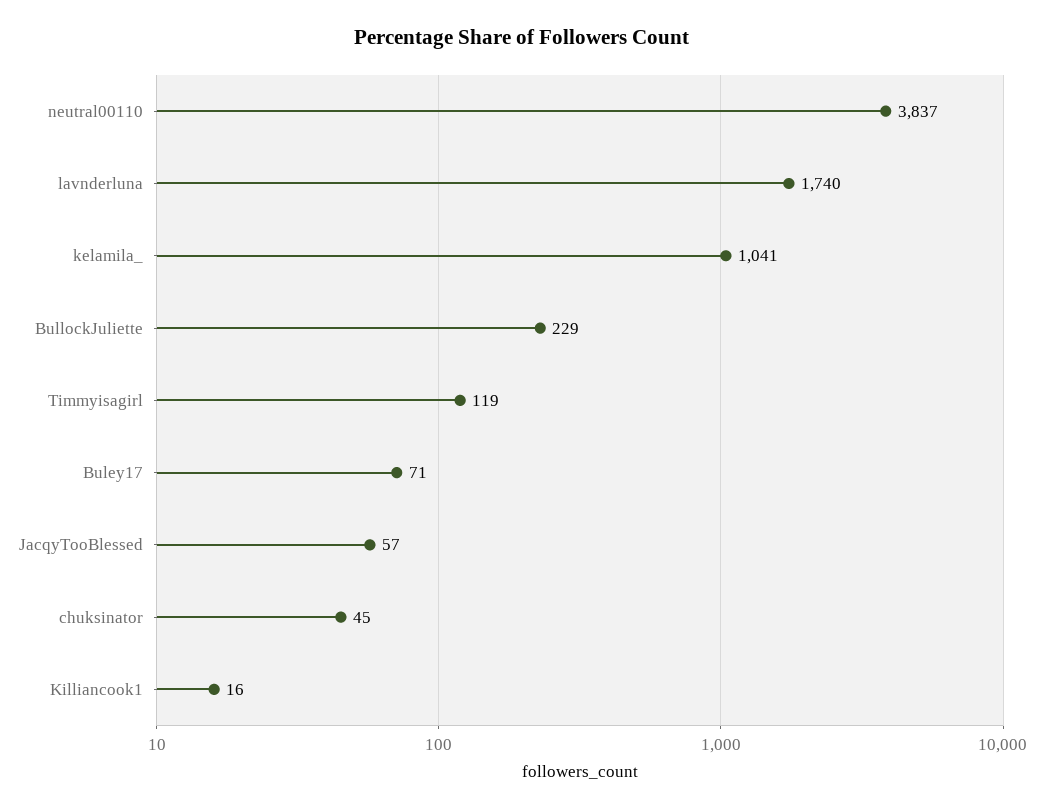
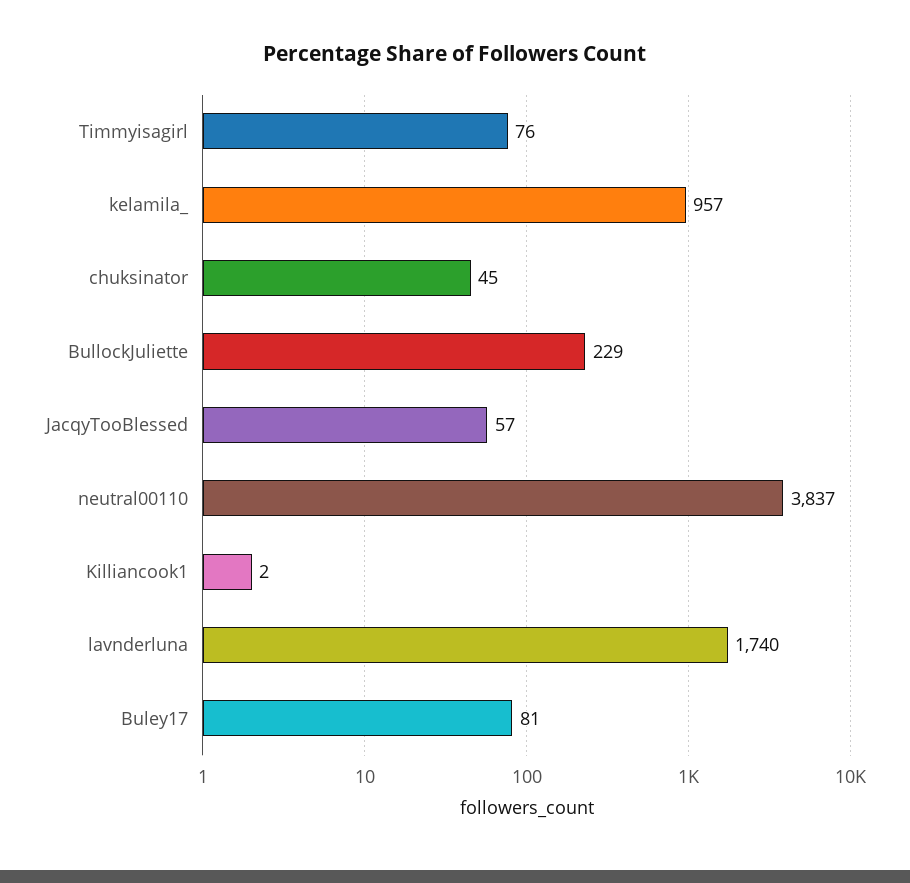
  {
    "neutral00110": 3837,
    "lavnderluna": 1740,
-   "kelamila_": 1041,
+   "kelamila_": 957,
    "BullockJuliette": 229,
-   "Timmyisagirl": 119,
+   "Timmyisagirl": 76,
-   "Buley17": 71,
+   "Buley17": 81,
    "JacqyTooBlessed": 57,
    "chuksinator": 45,
-   "Killiancook1": 16
+   "Killiancook1": 2
  }

